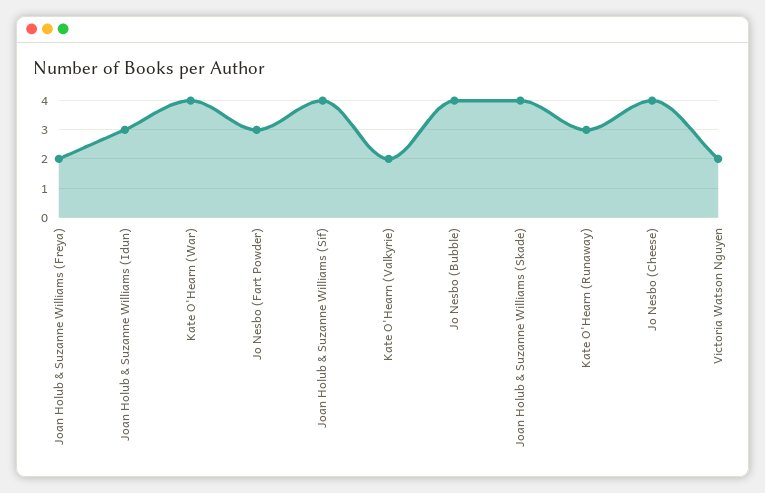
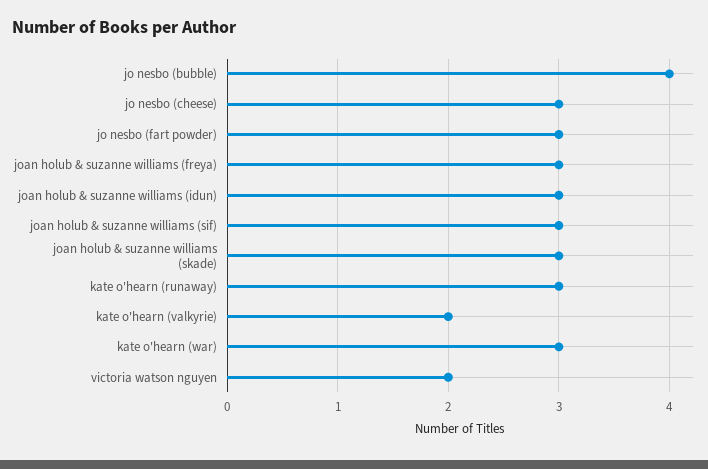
  {
-   "Joan Holub & Suzanne Williams (Freya)": 2,
+   "Joan Holub & Suzanne Williams (Freya)": 3,
    "Joan Holub & Suzanne Williams (Idun)": 3,
-   "Kate O'Hearn (War)": 4,
+   "Kate O'Hearn (War)": 3,
    "Jo Nesbo (Fart Powder)": 3,
-   "Joan Holub & Suzanne Williams (Sif)": 4,
+   "Joan Holub & Suzanne Williams (Sif)": 3,
    "Kate O'Hearn (Valkyrie)": 2,
    "Jo Nesbo (Bubble)": 4,
-   "Joan Holub & Suzanne Williams (Skade)": 4,
+   "Joan Holub & Suzanne Williams (Skade)": 3,
    "Kate O'Hearn (Runaway)": 3,
-   "Jo Nesbo (Cheese)": 4,
+   "Jo Nesbo (Cheese)": 3,
    "Victoria Watson Nguyen": 2
  }

